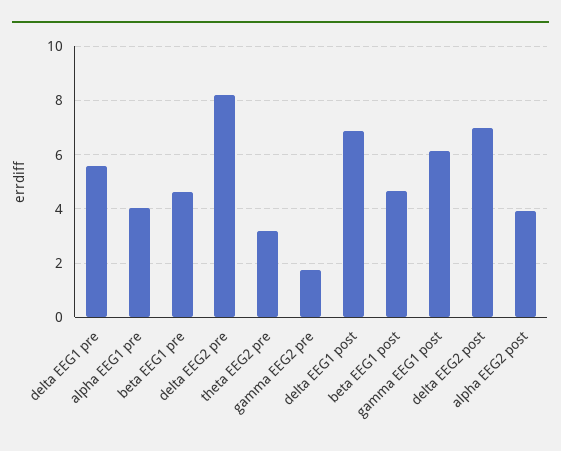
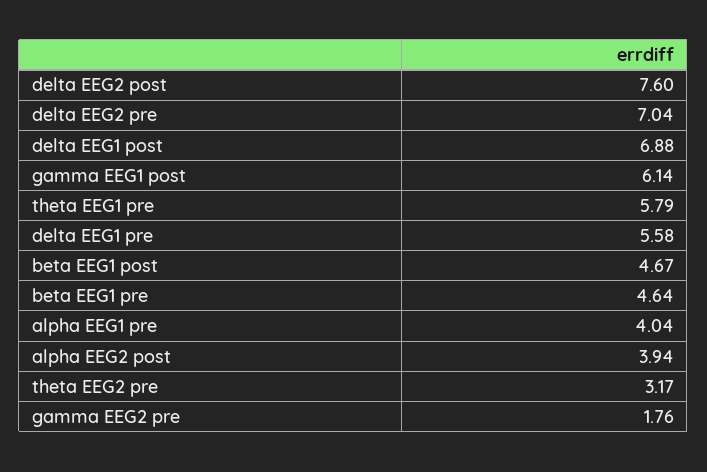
  {
    "delta EEG1 pre": 5.58,
    "alpha EEG1 pre": 4.04,
    "beta EEG1 pre": 4.64,
-   "delta EEG2 pre": 8.25,
+   "delta EEG2 pre": 7.04,
    "theta EEG2 pre": 3.17,
    "gamma EEG2 pre": 1.76,
    "delta EEG1 post": 6.88,
    "beta EEG1 post": 4.67,
    "gamma EEG1 post": 6.14,
-   "delta EEG2 post": 7,
+   "delta EEG2 post": 7.6,
-   "alpha EEG2 post": 3.94
+   "alpha EEG2 post": 3.94,
+   "theta EEG1 pre": 5.79
  }

